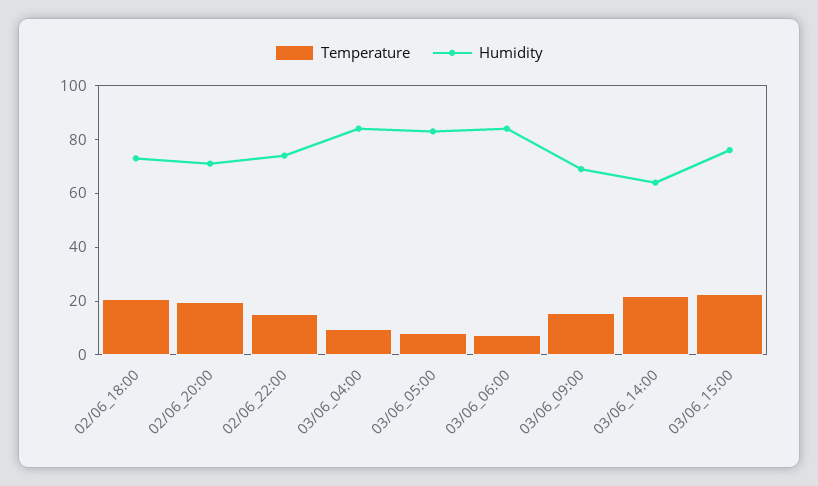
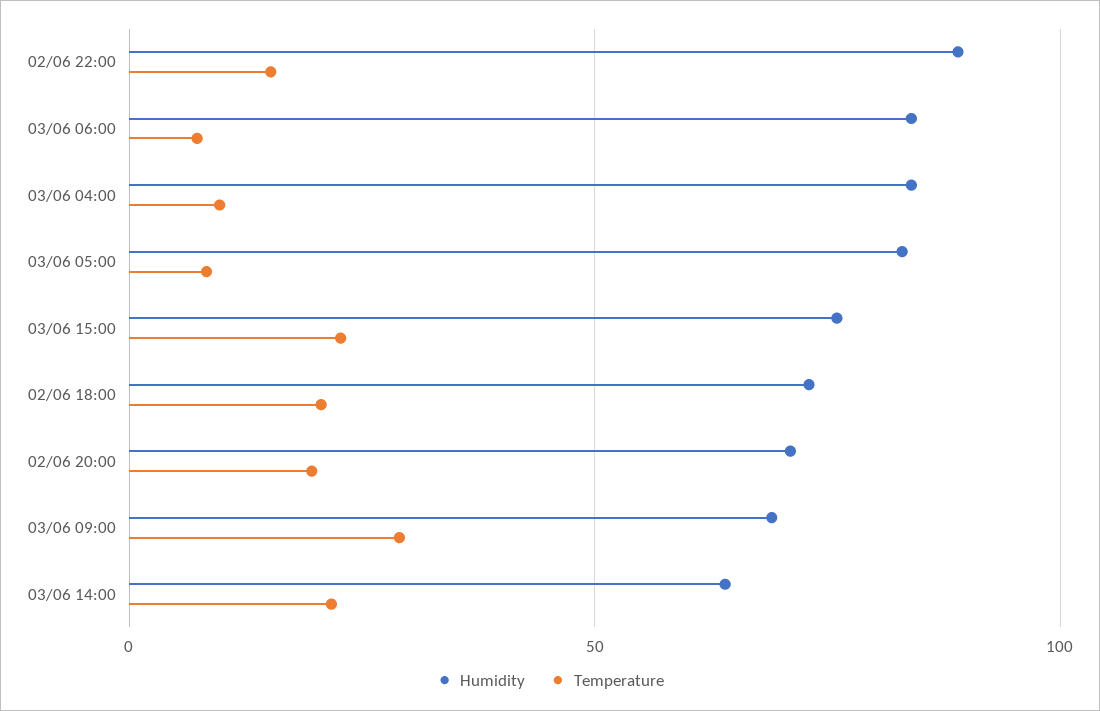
  {
    "Temperature": {
      "02/06_18:00": 20,
      "02/06_20:00": 20,
      "02/06_22:00": 15,
      "03/06_04:00": 10,
      "03/06_05:00": 10,
      "03/06_06:00": 5,
-     "03/06_09:00": 15,
+     "03/06_09:00": 30,
      "03/06_14:00": 20,
      "03/06_15:00": 25
    },
    "Humidity": {
      "02/06_18:00": 75,
      "02/06_20:00": 70,
-     "02/06_22:00": 75,
+     "02/06_22:00": 90,
      "03/06_04:00": 85,
      "03/06_05:00": 85,
      "03/06_06:00": 85,
      "03/06_09:00": 70,
      "03/06_14:00": 65,
      "03/06_15:00": 75
    }
  }

